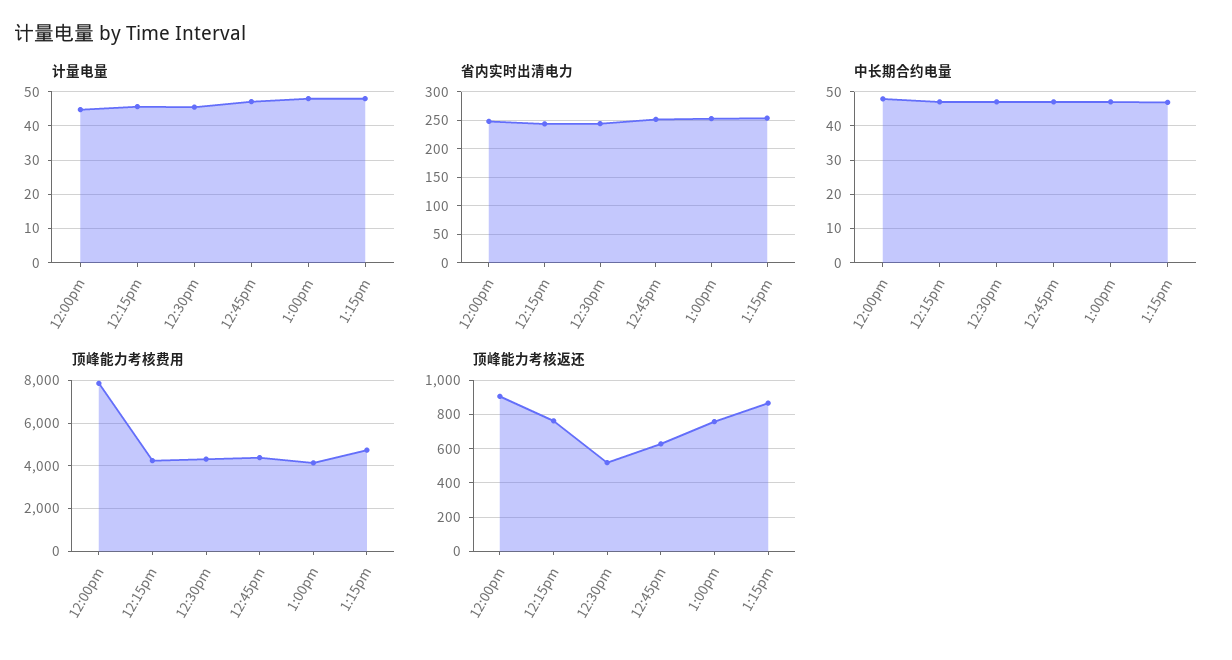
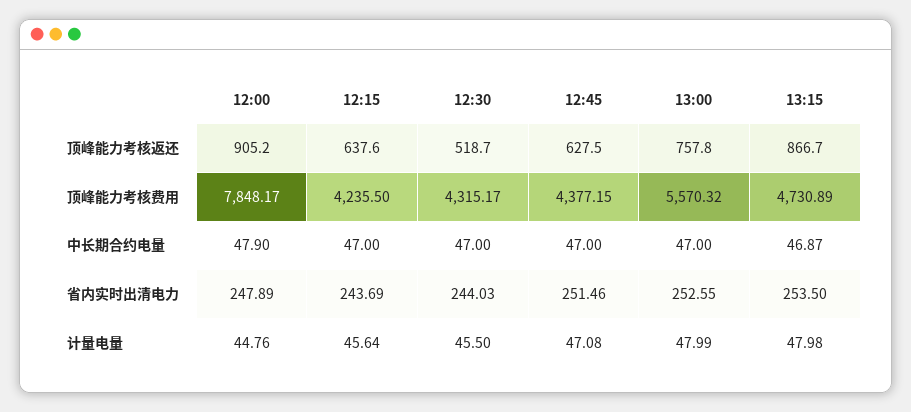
  {
    "计量电量": {
      "12:00pm": 44.76,
      "12:15pm": 45.64,
      "12:30pm": 45.5,
      "12:45pm": 47.08,
      "1:00pm": 47.99,
      "1:15pm": 47.98
    },
    "省内实时出清电力": {
      "12:00pm": 247.89,
      "12:15pm": 243.69,
      "12:30pm": 244.03,
      "12:45pm": 251.46,
      "1:00pm": 252.55,
      "1:15pm": 253.5
    },
    "中长期合约电量": {
      "12:00pm": 47.9,
      "12:15pm": 47,
      "12:30pm": 47,
      "12:45pm": 47,
      "1:00pm": 47,
      "1:15pm": 46.87
    },
    "顶峰能力考核费用": {
      "12:00pm": 7848.17,
      "12:15pm": 4235.5,
      "12:30pm": 4315.17,
      "12:45pm": 4377.15,
-     "1:00pm": 4000,
+     "1:00pm": 5570.32,
      "1:15pm": 4730.89
    },
    "顶峰能力考核返还": {
      "12:00pm": 905.2,
-     "12:15pm": 750,
+     "12:15pm": 637.6,
      "12:30pm": 518.7,
      "12:45pm": 627.5,
      "1:00pm": 757.8,
      "1:15pm": 866.7
    }
  }

